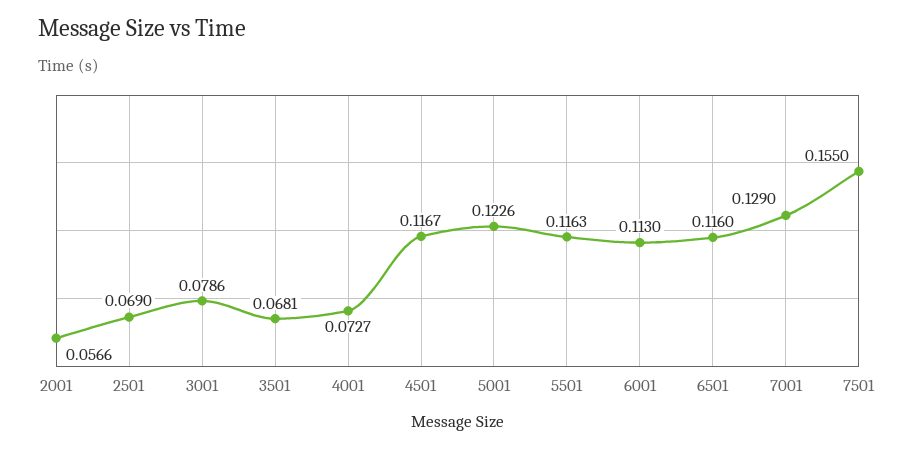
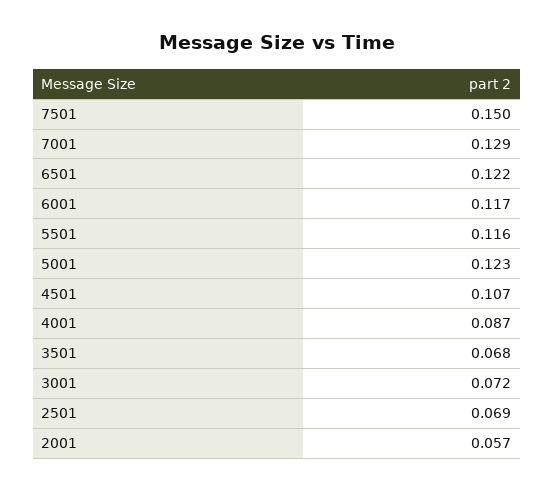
  {
    "2001": 0.0566,
    "2501": 0.069,
-   "3001": 0.0786,
+   "3001": 0.072,
    "3501": 0.0681,
-   "4001": 0.0727,
+   "4001": 0.087,
-   "4501": 0.1167,
+   "4501": 0.107,
    "5001": 0.1226,
    "5501": 0.1163,
-   "6001": 0.113,
+   "6001": 0.117,
-   "6501": 0.116,
+   "6501": 0.122,
    "7001": 0.129,
-   "7501": 0.155
+   "7501": 0.15
  }

